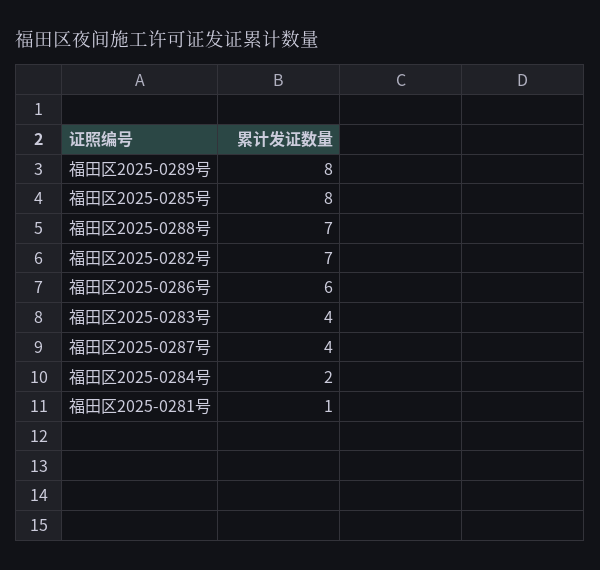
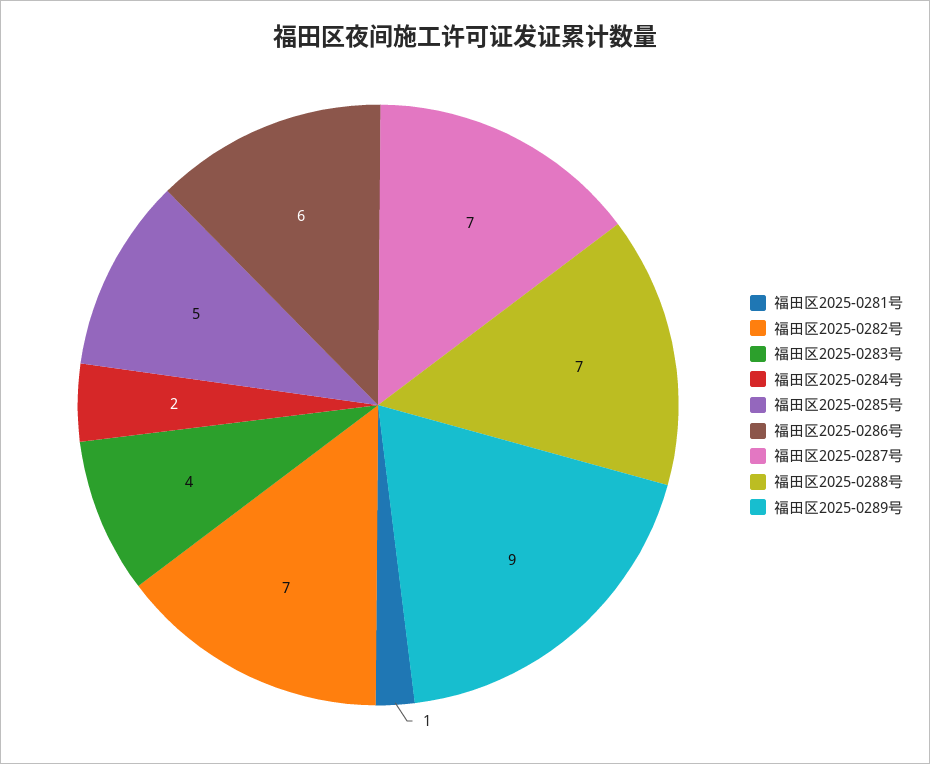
  {
-   "福田区2025-0289号": 8,
+   "福田区2025-0289号": 9,
-   "福田区2025-0285号": 8,
+   "福田区2025-0285号": 5,
    "福田区2025-0288号": 7,
    "福田区2025-0282号": 7,
    "福田区2025-0286号": 6,
    "福田区2025-0283号": 4,
-   "福田区2025-0287号": 4,
+   "福田区2025-0287号": 7,
    "福田区2025-0284号": 2,
    "福田区2025-0281号": 1
  }

